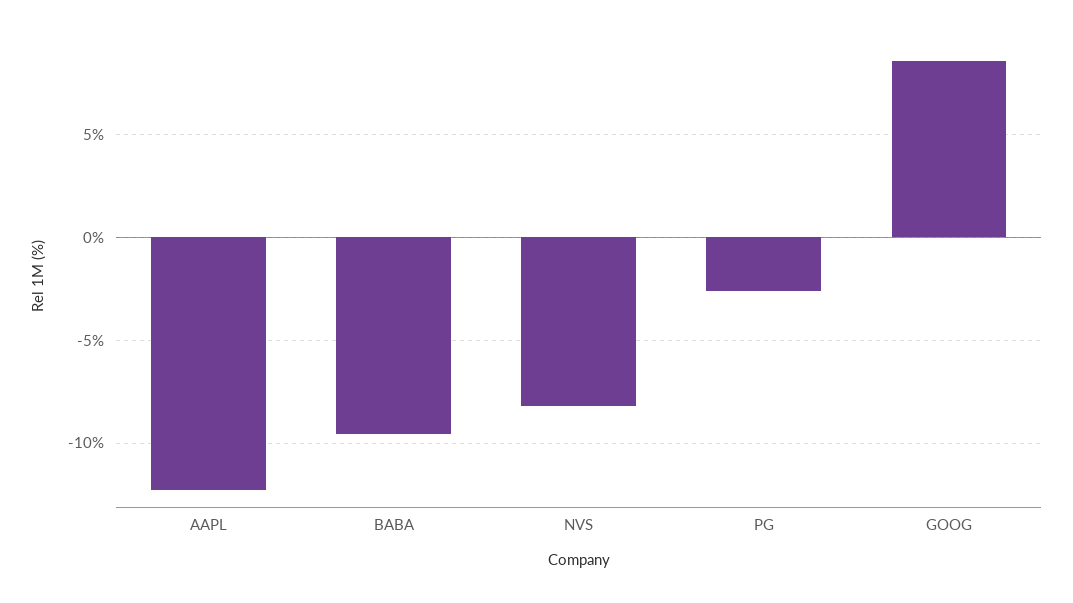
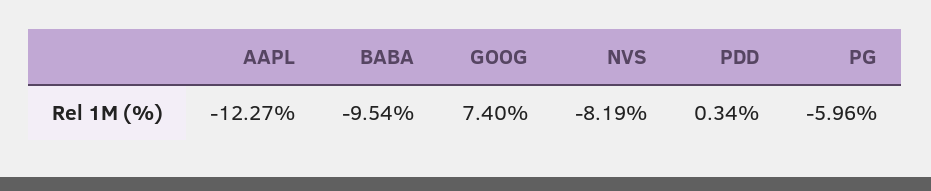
  {
    "AAPL": -12.27,
    "BABA": -9.54,
    "NVS": -8.19,
-   "PG": -2.5,
+   "PG": -5.96,
-   "GOOG": 8.5
+   "GOOG": 7.4,
+   "PDD": 0.34
  }

